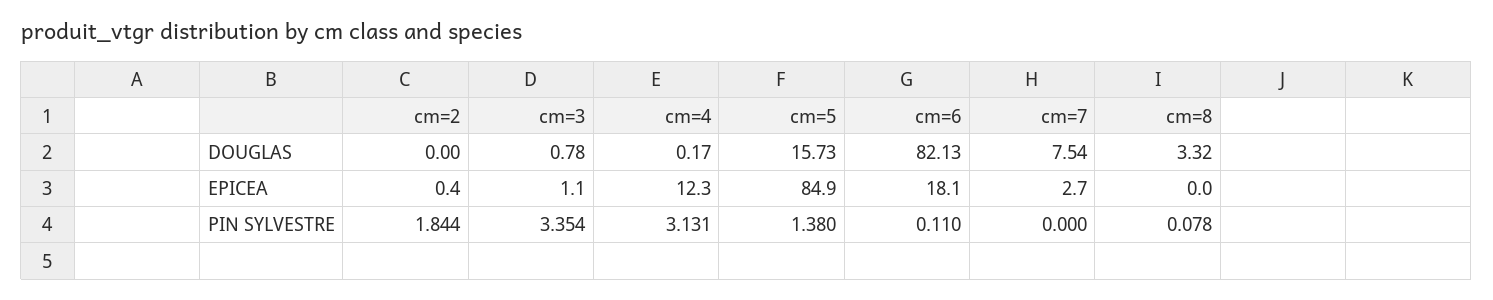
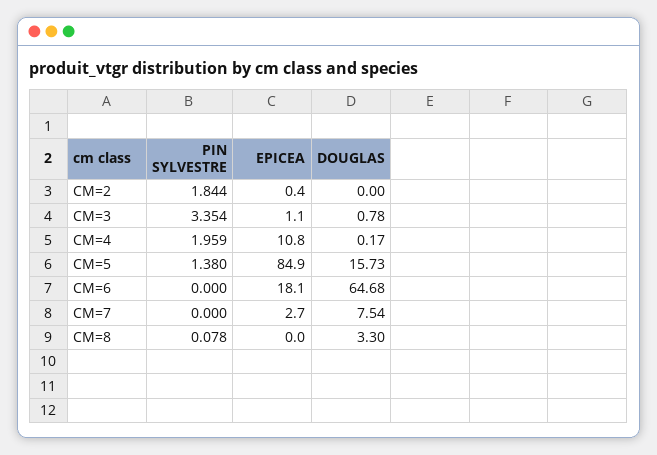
  {
    "cm=2": {
      "DOUGLAS": 0,
      "EPICEA": 0.4,
      "PIN SYLVESTRE": 1.844
    },
    "cm=3": {
      "DOUGLAS": 0.78,
      "EPICEA": 1.1,
      "PIN SYLVESTRE": 3.354
    },
    "cm=4": {
      "DOUGLAS": 0.17,
-     "EPICEA": 12.3,
+     "EPICEA": 10.8,
-     "PIN SYLVESTRE": 3.131
+     "PIN SYLVESTRE": 1.959
    },
    "cm=5": {
      "DOUGLAS": 15.73,
      "EPICEA": 84.9,
      "PIN SYLVESTRE": 1.38
    },
    "cm=6": {
-     "DOUGLAS": 82.13,
+     "DOUGLAS": 64.68,
      "EPICEA": 18.1,
-     "PIN SYLVESTRE": 0.11
+     "PIN SYLVESTRE": 0
    },
    "cm=7": {
      "DOUGLAS": 7.54,
      "EPICEA": 2.7,
      "PIN SYLVESTRE": 0
    },
    "cm=8": {
-     "DOUGLAS": 3.32,
+     "DOUGLAS": 3.3,
      "EPICEA": 0,
      "PIN SYLVESTRE": 0.078
    }
  }

